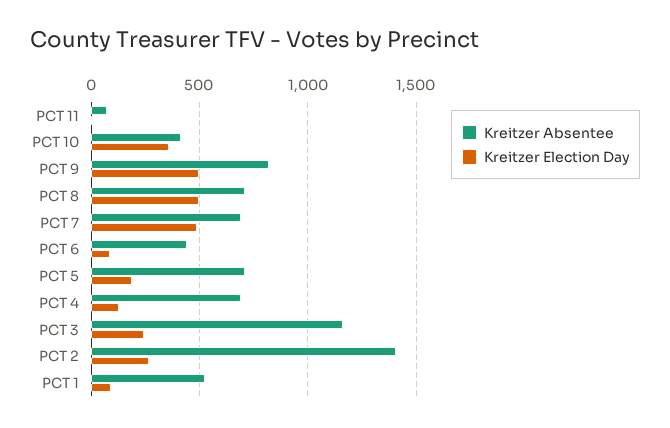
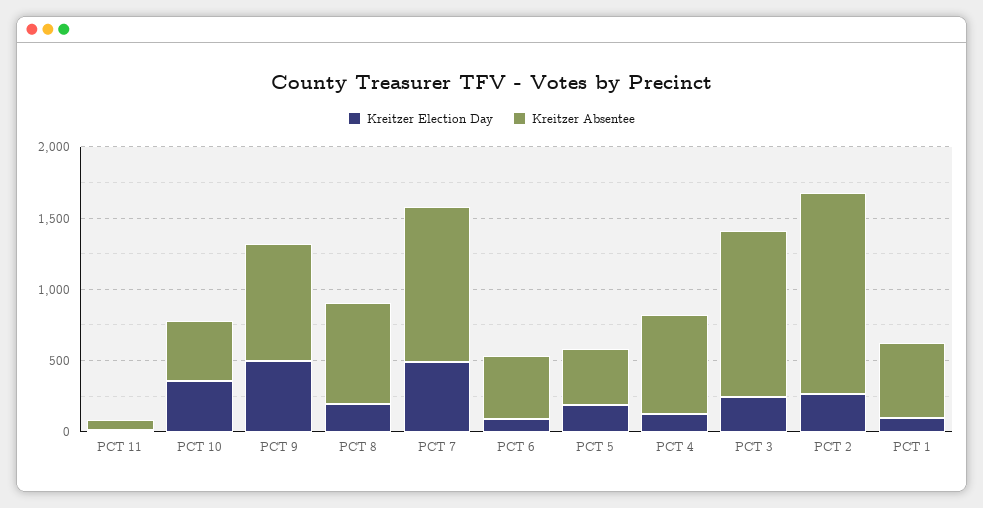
  {
    "Kreitzer Absentee": {
      "PCT 11": 50,
      "PCT 10": 400,
      "PCT 9": 800,
      "PCT 8": 700,
-     "PCT 7": 700,
+     "PCT 7": 1100,
      "PCT 6": 450,
-     "PCT 5": 700,
+     "PCT 5": 400,
      "PCT 4": 700,
      "PCT 3": 1150,
      "PCT 2": 1400,
      "PCT 1": 550
    },
    "Kreitzer Election Day": {
      "PCT 11": 0,
      "PCT 10": 350,
      "PCT 9": 500,
-     "PCT 8": 500,
+     "PCT 8": 200,
      "PCT 7": 500,
      "PCT 6": 100,
      "PCT 5": 200,
      "PCT 4": 150,
      "PCT 3": 250,
      "PCT 2": 250,
      "PCT 1": 100
    }
  }

